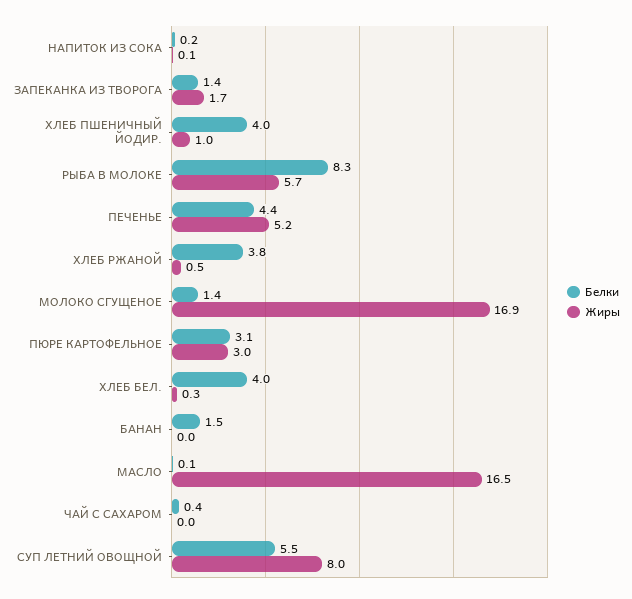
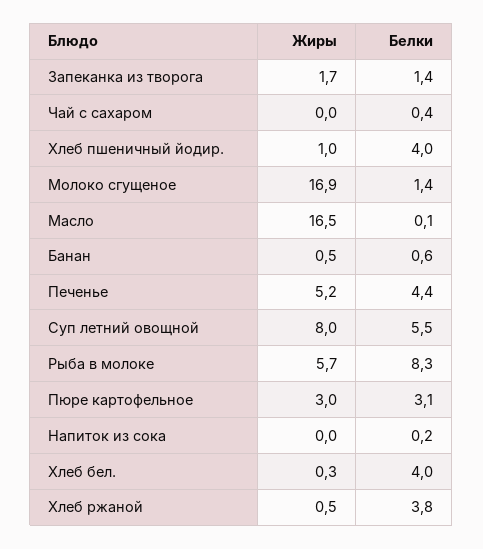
  {
    "Белки": {
      "НАПИТОК ИЗ СОКА": 0.2,
      "ЗАПЕКАНКА ИЗ ТВОРОГА": 1.4,
      "ХЛЕБ ПШЕНИЧНЫЙ ЙОДИР.": 4,
      "РЫБА В МОЛОКЕ": 8.3,
      "ПЕЧЕНЬЕ": 4.4,
      "ХЛЕБ РЖАНОЙ": 3.8,
      "МОЛОКО СГУЩЕНОЕ": 1.4,
      "ПЮРЕ КАРТОФЕЛЬНОЕ": 3.1,
      "ХЛЕБ БЕЛ.": 4,
-     "БАНАН": 1.5,
+     "БАНАН": 0.6,
      "МАСЛО": 0.1,
      "ЧАЙ С САХАРОМ": 0.4,
      "СУП ЛЕТНИЙ ОВОЩНОЙ": 5.5
    },
    "Жиры": {
-     "НАПИТОК ИЗ СОКА": 0.1,
+     "НАПИТОК ИЗ СОКА": 0,
      "ЗАПЕКАНКА ИЗ ТВОРОГА": 1.7,
      "ХЛЕБ ПШЕНИЧНЫЙ ЙОДИР.": 1,
      "РЫБА В МОЛОКЕ": 5.7,
      "ПЕЧЕНЬЕ": 5.2,
      "ХЛЕБ РЖАНОЙ": 0.5,
      "МОЛОКО СГУЩЕНОЕ": 16.9,
      "ПЮРЕ КАРТОФЕЛЬНОЕ": 3,
      "ХЛЕБ БЕЛ.": 0.3,
-     "БАНАН": 0,
+     "БАНАН": 0.5,
      "МАСЛО": 16.5,
      "ЧАЙ С САХАРОМ": 0,
      "СУП ЛЕТНИЙ ОВОЩНОЙ": 8
    }
  }

